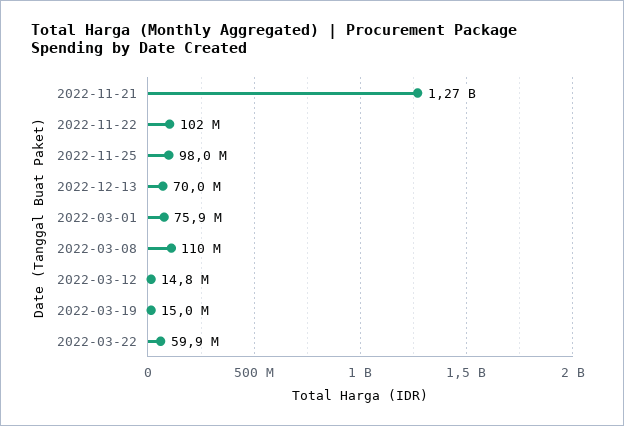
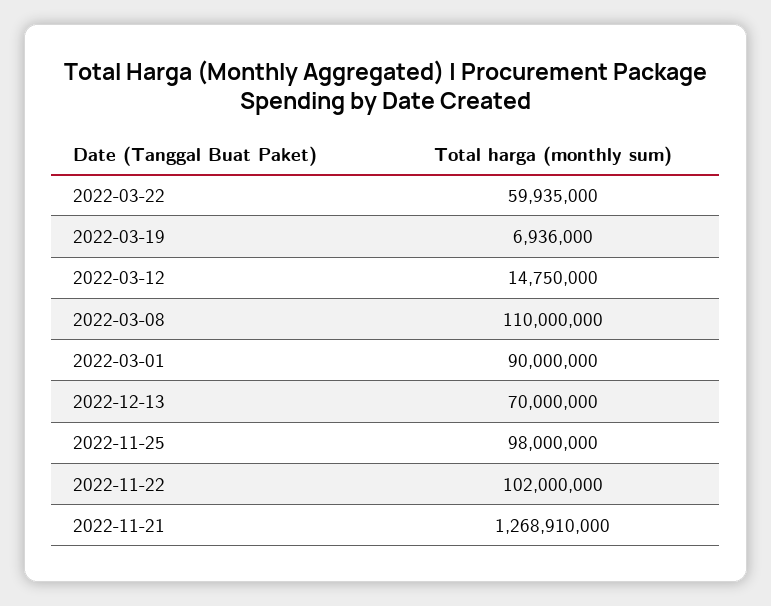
  {
    "2022-11-21": 1268910000,
    "2022-11-22": 102000000,
    "2022-11-25": 98000000,
    "2022-12-13": 70000000,
-   "2022-03-01": 75900000,
+   "2022-03-01": 90000000,
    "2022-03-08": 110000000,
    "2022-03-12": 14750000,
-   "2022-03-19": 15000000,
+   "2022-03-19": 6936000,
    "2022-03-22": 59935000
  }

